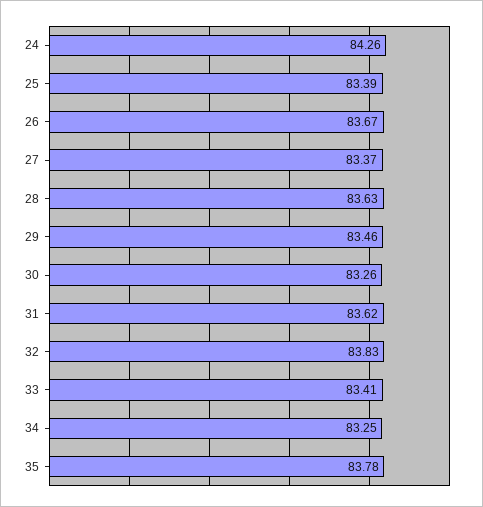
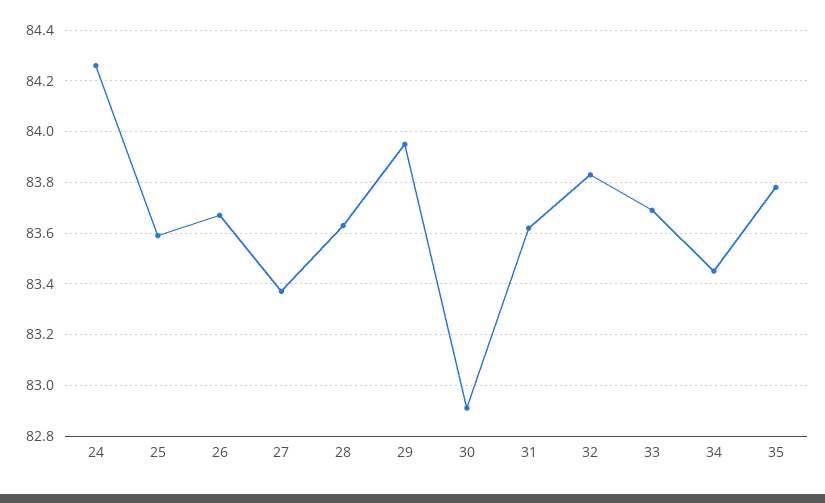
  {
    "24": 84.26,
-   "25": 83.39,
+   "25": 83.6,
    "26": 83.67,
    "27": 83.37,
    "28": 83.63,
-   "29": 83.46,
+   "29": 83.95,
-   "30": 83.26,
+   "30": 82.9,
    "31": 83.62,
    "32": 83.83,
-   "33": 83.41,
+   "33": 83.7,
-   "34": 83.25,
+   "34": 83.45,
    "35": 83.78
  }

